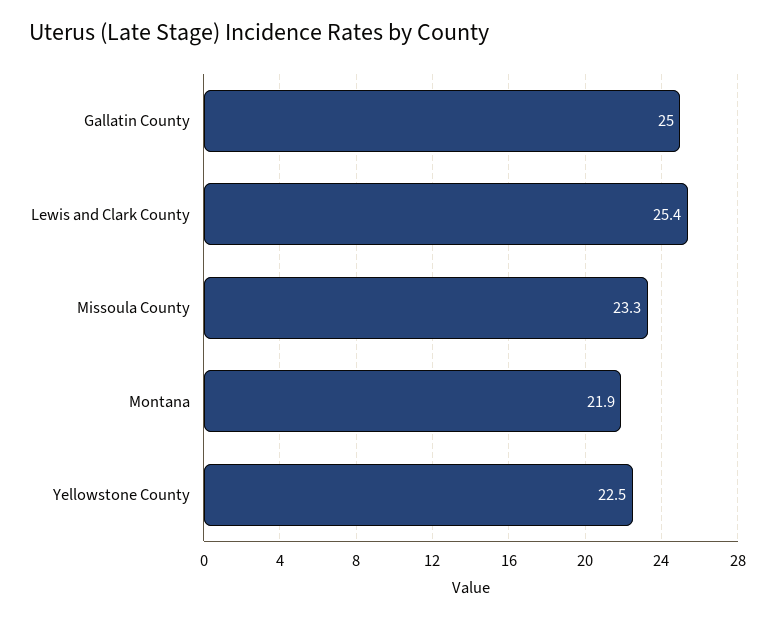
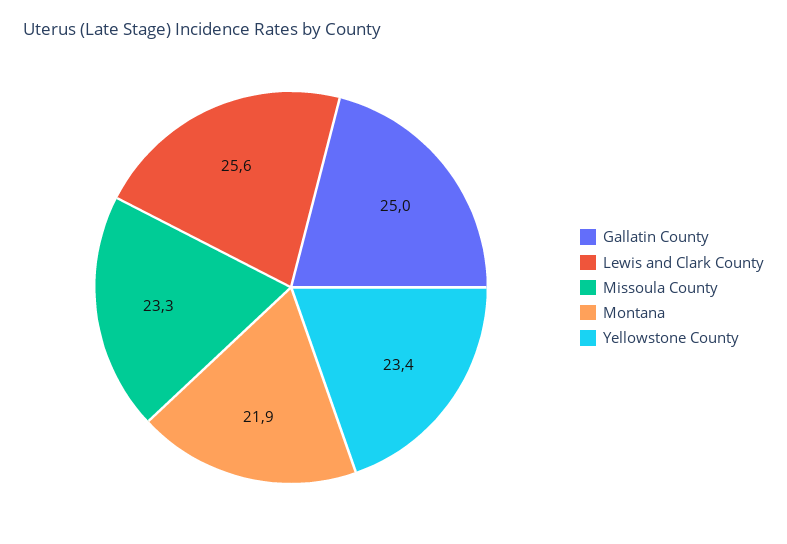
  {
    "Gallatin County": 25,
-   "Lewis and Clark County": 25.4,
+   "Lewis and Clark County": 25.6,
    "Missoula County": 23.3,
    "Montana": 21.9,
-   "Yellowstone County": 22.5
+   "Yellowstone County": 23.4
  }

